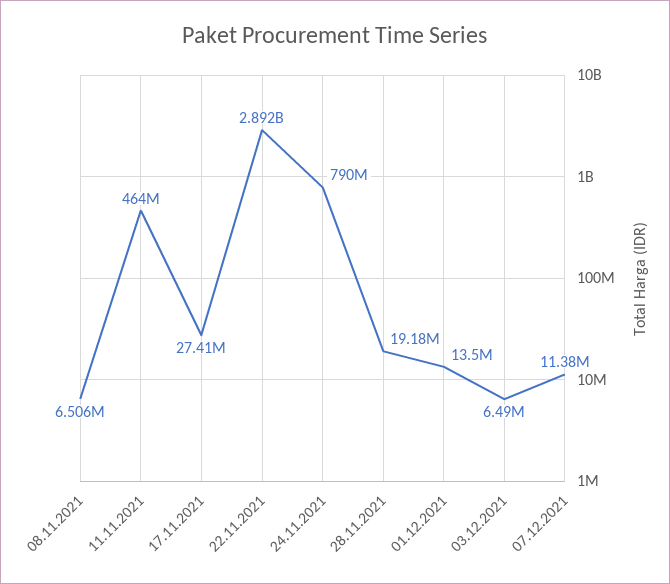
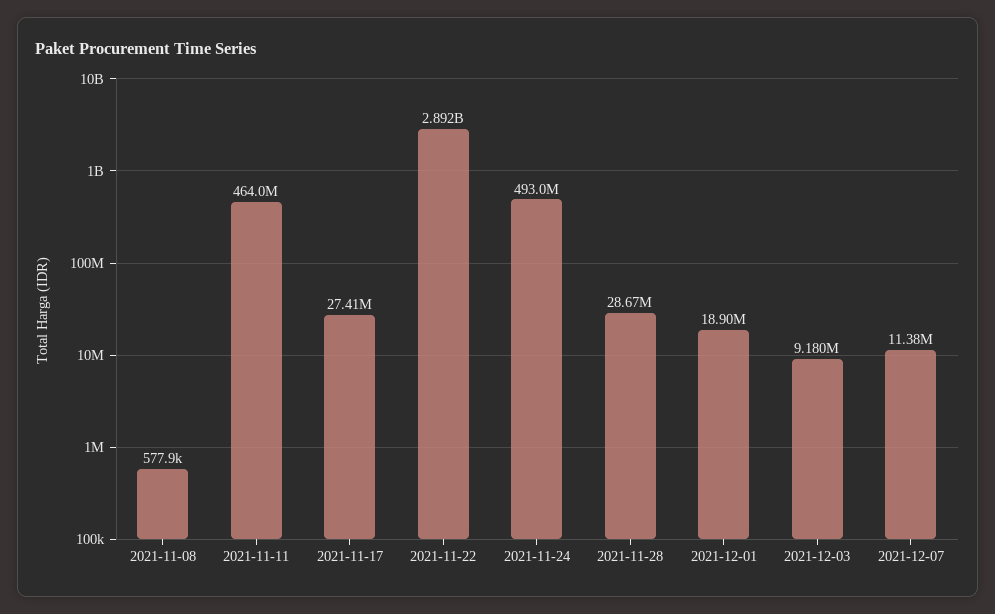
  {
-   "08.11.2021": 6506000,
+   "08.11.2021": 577900,
    "11.11.2021": 464000000,
    "17.11.2021": 27410000,
    "22.11.2021": 2892000000,
-   "24.11.2021": 790000000,
+   "24.11.2021": 493000000,
-   "28.11.2021": 19180000,
+   "28.11.2021": 28670000,
-   "01.12.2021": 13500000,
+   "01.12.2021": 18900000,
-   "03.12.2021": 6490000,
+   "03.12.2021": 9180000,
    "07.12.2021": 11380000
  }

